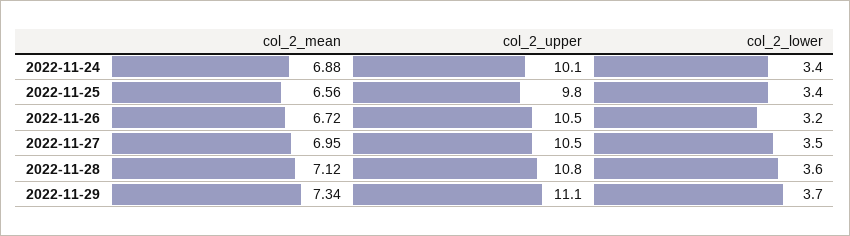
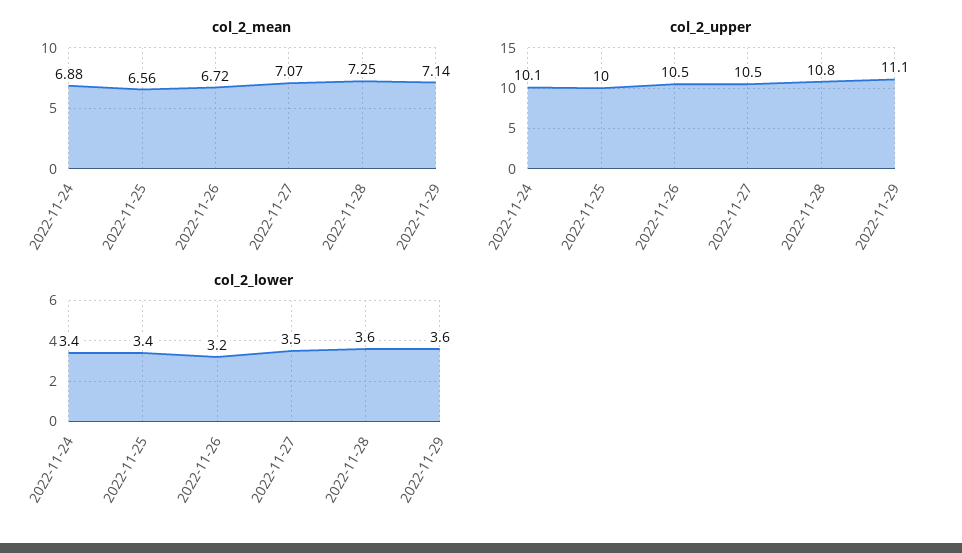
  {
    "col_2_mean": {
      "2022-11-24": 6.88,
      "2022-11-25": 6.56,
      "2022-11-26": 6.72,
-     "2022-11-27": 6.95,
+     "2022-11-27": 7.07,
-     "2022-11-28": 7.12,
+     "2022-11-28": 7.25,
-     "2022-11-29": 7.34
+     "2022-11-29": 7.14
    },
    "col_2_upper": {
      "2022-11-24": 10.1,
-     "2022-11-25": 9.8,
+     "2022-11-25": 10,
      "2022-11-26": 10.5,
      "2022-11-27": 10.5,
      "2022-11-28": 10.8,
      "2022-11-29": 11.1
    },
    "col_2_lower": {
      "2022-11-24": 3.4,
      "2022-11-25": 3.4,
      "2022-11-26": 3.2,
      "2022-11-27": 3.5,
      "2022-11-28": 3.6,
-     "2022-11-29": 3.7
+     "2022-11-29": 3.6
    }
  }

